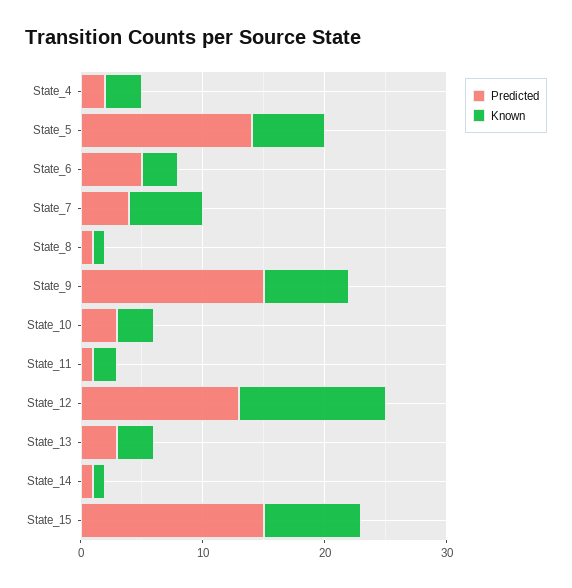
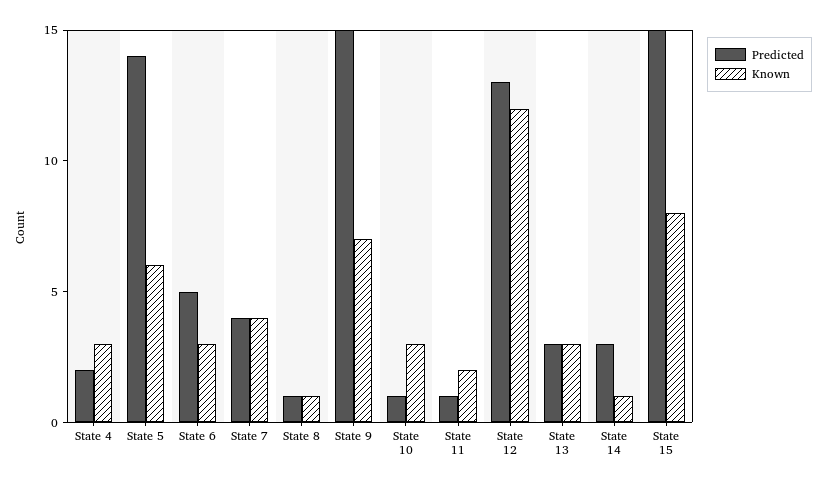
  {
    "Predicted": {
      "State_4": 2,
      "State_5": 14,
      "State_6": 5,
      "State_7": 4,
      "State_8": 1,
      "State_9": 15,
-     "State_10": 3,
+     "State_10": 1,
      "State_11": 1,
      "State_12": 13,
      "State_13": 3,
-     "State_14": 1,
+     "State_14": 3,
      "State_15": 15
    },
    "Known": {
      "State_4": 3,
      "State_5": 6,
      "State_6": 3,
-     "State_7": 6,
+     "State_7": 4,
      "State_8": 1,
      "State_9": 7,
      "State_10": 3,
      "State_11": 2,
      "State_12": 12,
      "State_13": 3,
      "State_14": 1,
      "State_15": 8
    }
  }

